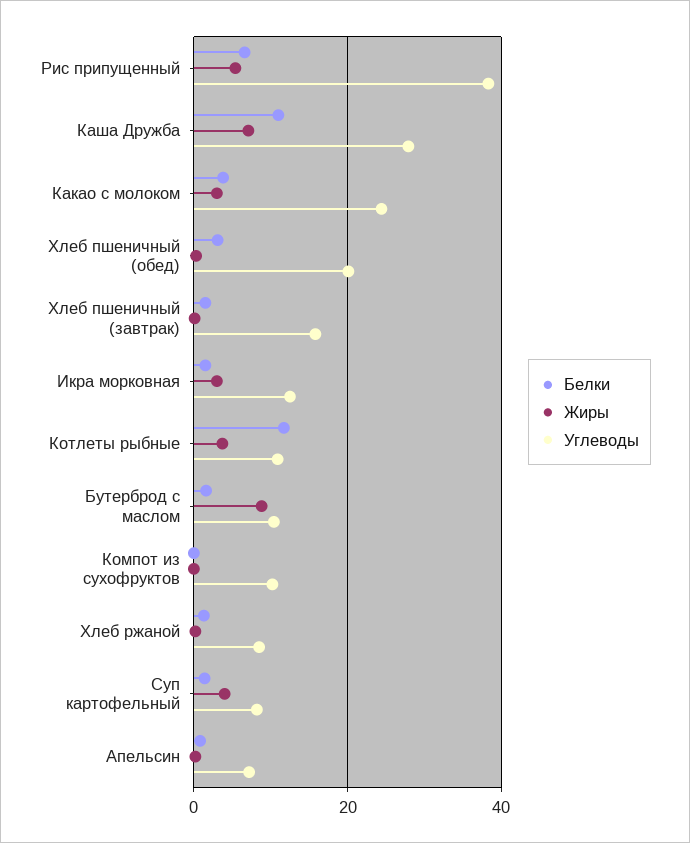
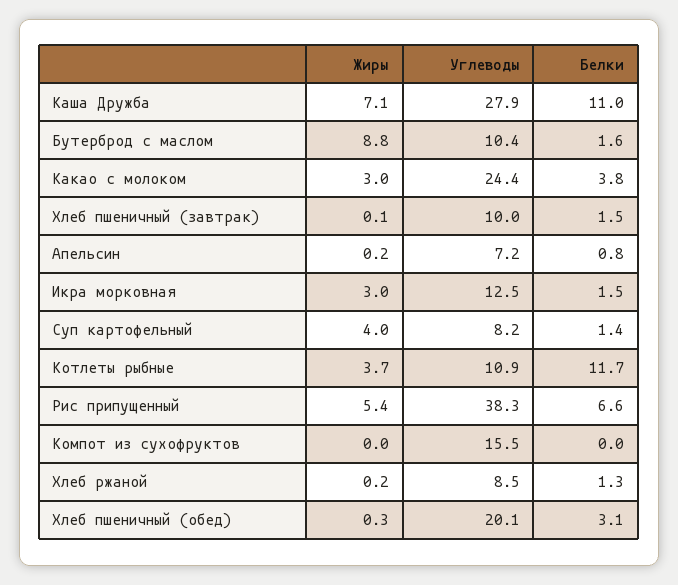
  {
    "Белки": {
      "Рис припущенный": 6.6,
      "Каша Дружба": 11,
      "Какао с молоком": 3.8,
      "Хлеб пшеничный (обед)": 3.1,
      "Хлеб пшеничный (завтрак)": 1.5,
      "Икра морковная": 1.5,
      "Котлеты рыбные": 11.7,
      "Бутерброд с маслом": 1.6,
      "Компот из сухофруктов": 0,
      "Хлеб ржаной": 1.3,
      "Суп картофельный": 1.4,
      "Апельсин": 0.8
    },
    "Жиры": {
      "Рис припущенный": 5.4,
      "Каша Дружба": 7.1,
      "Какао с молоком": 3,
      "Хлеб пшеничный (обед)": 0.3,
      "Хлеб пшеничный (завтрак)": 0.1,
      "Икра морковная": 3,
      "Котлеты рыбные": 3.7,
      "Бутерброд с маслом": 8.8,
      "Компот из сухофруктов": 0,
      "Хлеб ржаной": 0.2,
      "Суп картофельный": 4,
      "Апельсин": 0.2
    },
    "Углеводы": {
      "Рис припущенный": 38.3,
      "Каша Дружба": 27.9,
      "Какао с молоком": 24.4,
      "Хлеб пшеничный (обед)": 20.1,
-     "Хлеб пшеничный (завтрак)": 16,
+     "Хлеб пшеничный (завтрак)": 10,
      "Икра морковная": 12.5,
      "Котлеты рыбные": 10.9,
      "Бутерброд с маслом": 10.4,
-     "Компот из сухофруктов": 10,
+     "Компот из сухофруктов": 15.5,
      "Хлеб ржаной": 8.5,
      "Суп картофельный": 8.2,
      "Апельсин": 7.2
    }
  }

